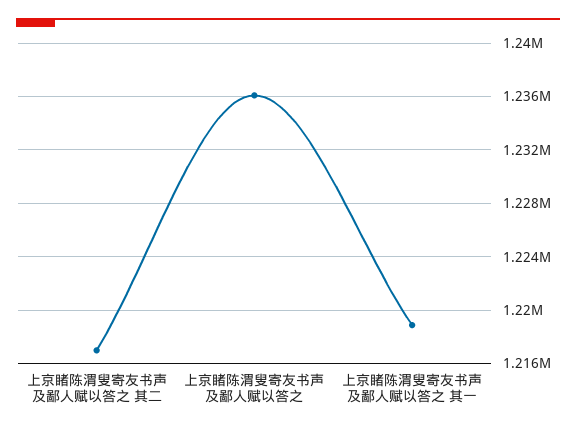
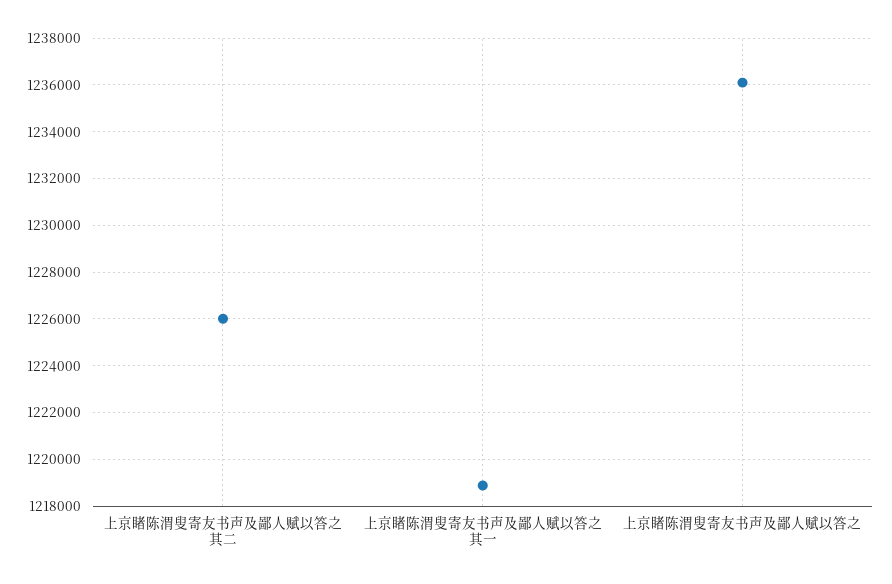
  {
-   "上京睹陈渭叟寄友书声及鄙人赋以答之 其二": 1217000,
+   "上京睹陈渭叟寄友书声及鄙人赋以答之 其二": 1226000,
    "上京睹陈渭叟寄友书声及鄙人赋以答之": 1236000,
    "上京睹陈渭叟寄友书声及鄙人赋以答之 其一": 1219000
  }

